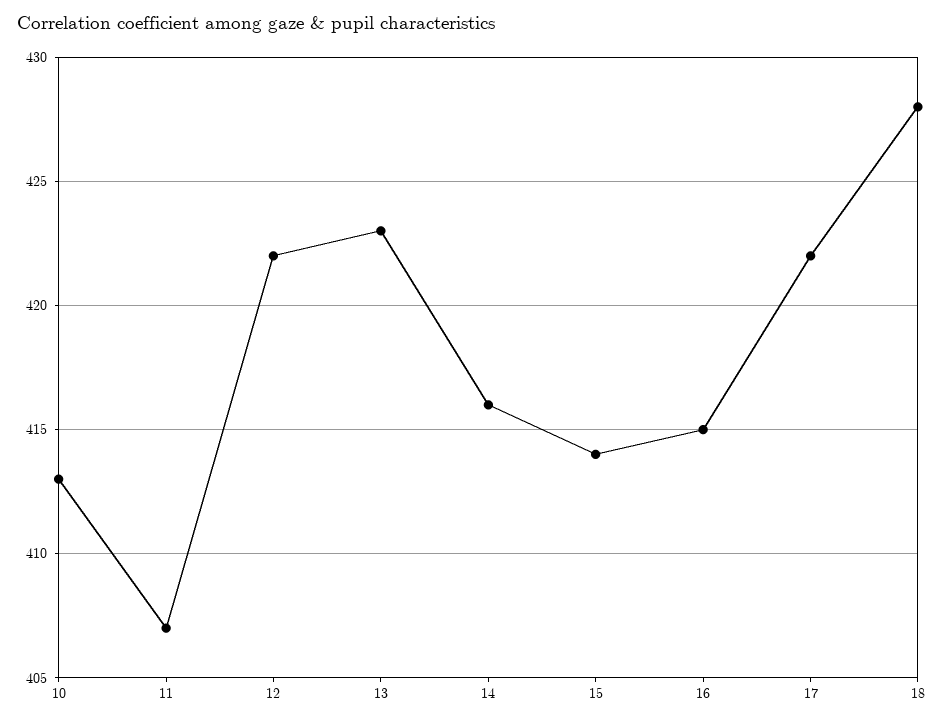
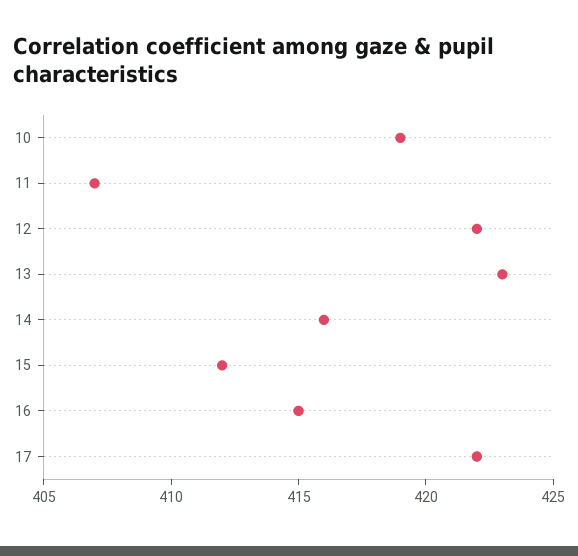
  {
-   "10": 413,
+   "10": 419,
    "11": 407,
    "12": 422,
    "13": 423,
    "14": 416,
-   "15": 414,
+   "15": 412,
    "16": 415,
-   "17": 422,
+   "17": 422
-   "18": 428
  }

